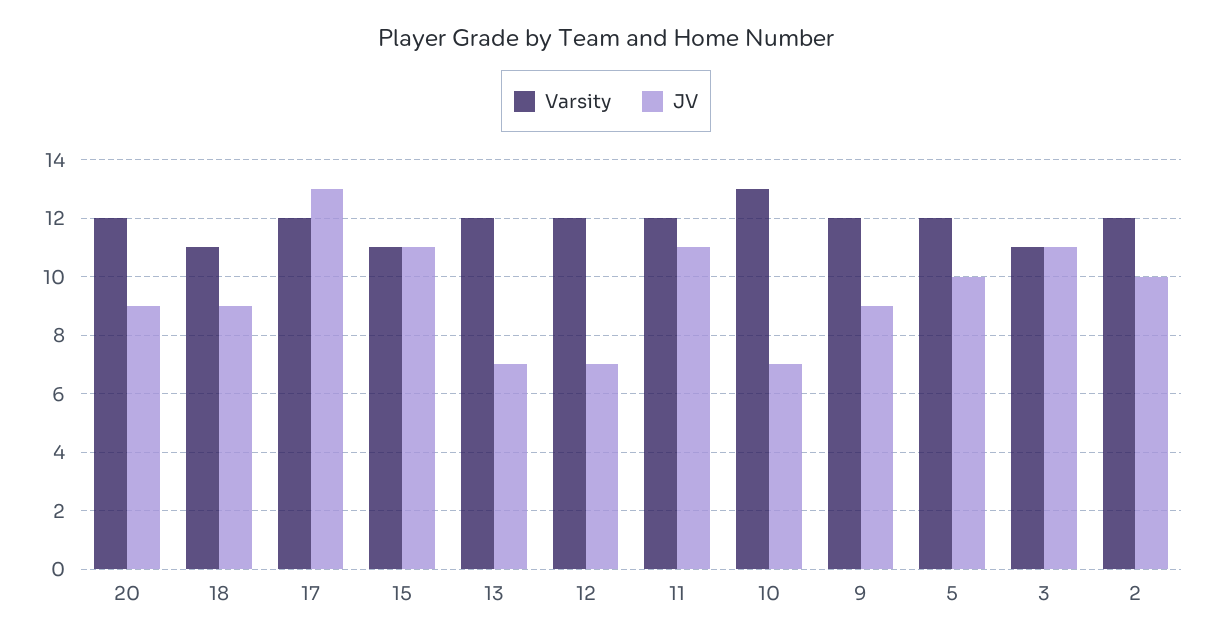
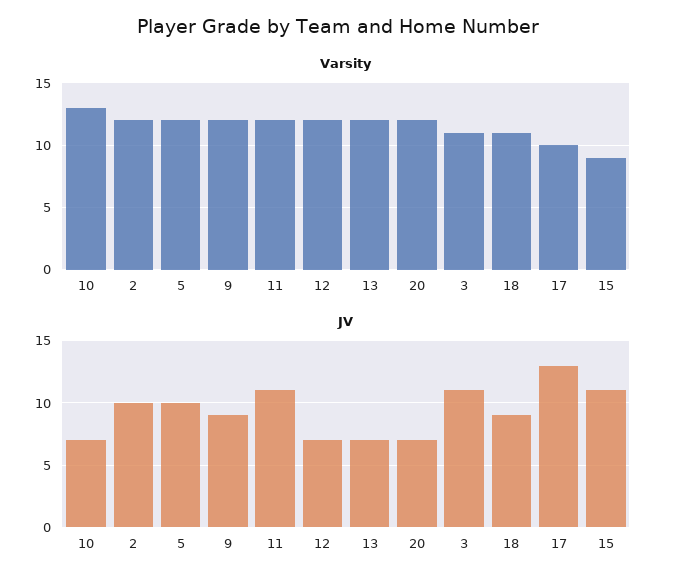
  {
    "Varsity": {
      "20": 12,
      "18": 11,
-     "17": 12,
+     "17": 10,
-     "15": 11,
+     "15": 9,
      "13": 12,
      "12": 12,
      "11": 12,
      "10": 13,
      "9": 12,
      "5": 12,
      "3": 11,
      "2": 12
    },
    "JV": {
-     "20": 9,
+     "20": 7,
      "18": 9,
      "17": 13,
      "15": 11,
      "13": 7,
      "12": 7,
      "11": 11,
      "10": 7,
      "9": 9,
      "5": 10,
      "3": 11,
      "2": 10
    }
  }

